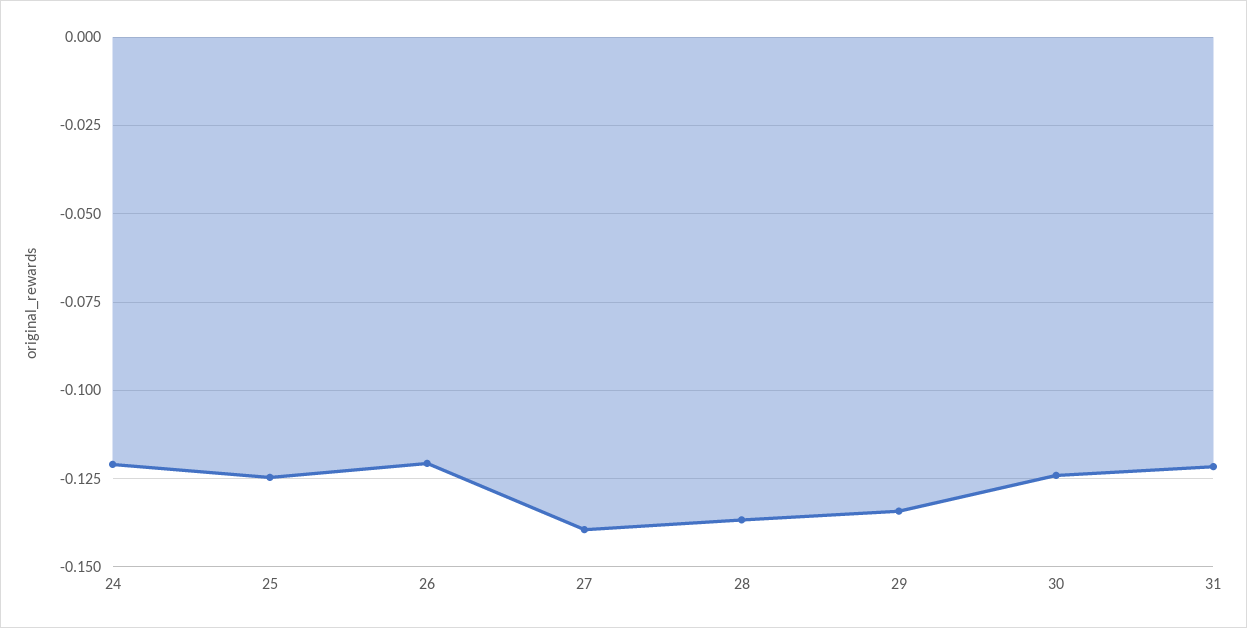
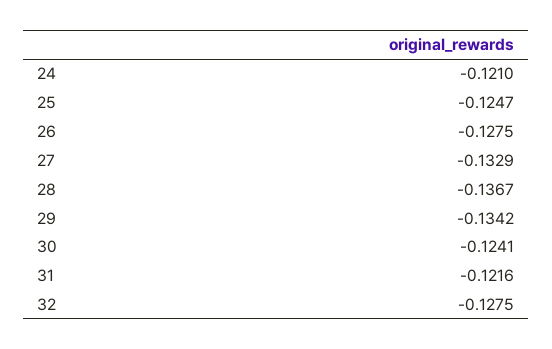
  {
    "24": -0.121,
    "25": -0.1247,
-   "26": -0.12,
+   "26": -0.1275,
-   "27": -0.14,
+   "27": -0.1329,
    "28": -0.1367,
    "29": -0.1342,
    "30": -0.1241,
-   "31": -0.1216
+   "31": -0.1216,
+   "32": -0.1275
  }

